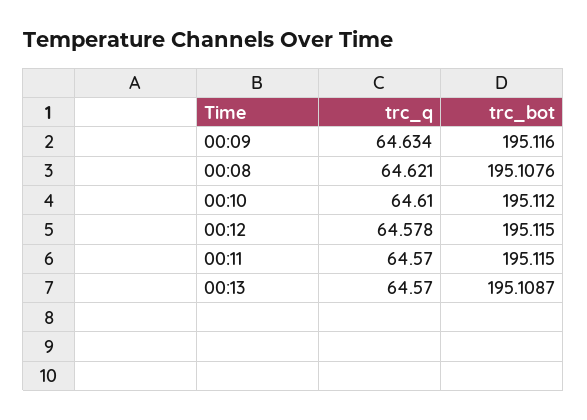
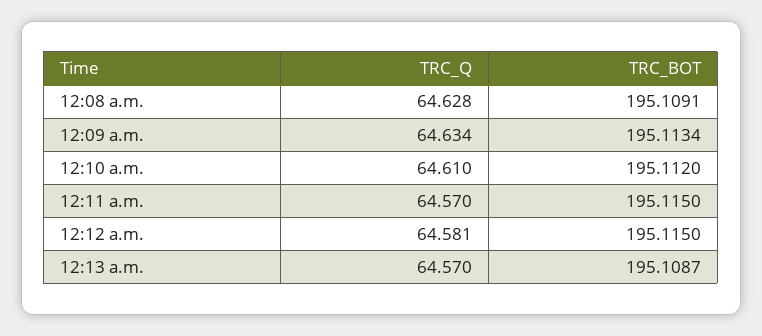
  {
    "trc_q": {
      "00:09": 64.634,
-     "00:08": 64.621,
+     "00:08": 64.628,
      "00:10": 64.61,
-     "00:12": 64.578,
+     "00:12": 64.581,
      "00:11": 64.57,
      "00:13": 64.57
    },
    "trc_bot": {
-     "00:09": 195.116,
+     "00:09": 195.1134,
-     "00:08": 195.1076,
+     "00:08": 195.1091,
      "00:10": 195.112,
      "00:12": 195.115,
      "00:11": 195.115,
      "00:13": 195.1087
    }
  }

